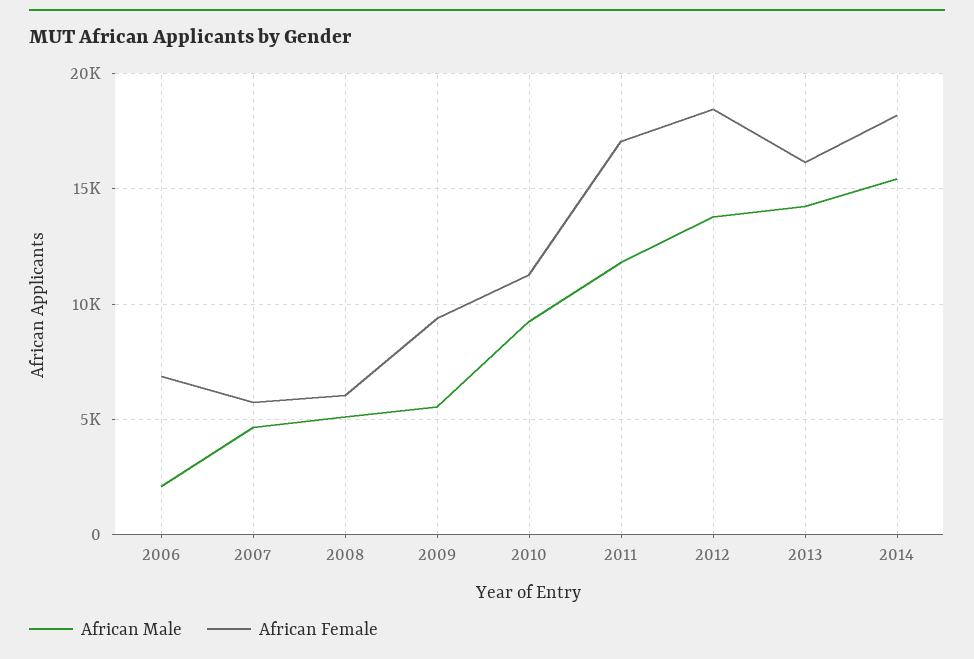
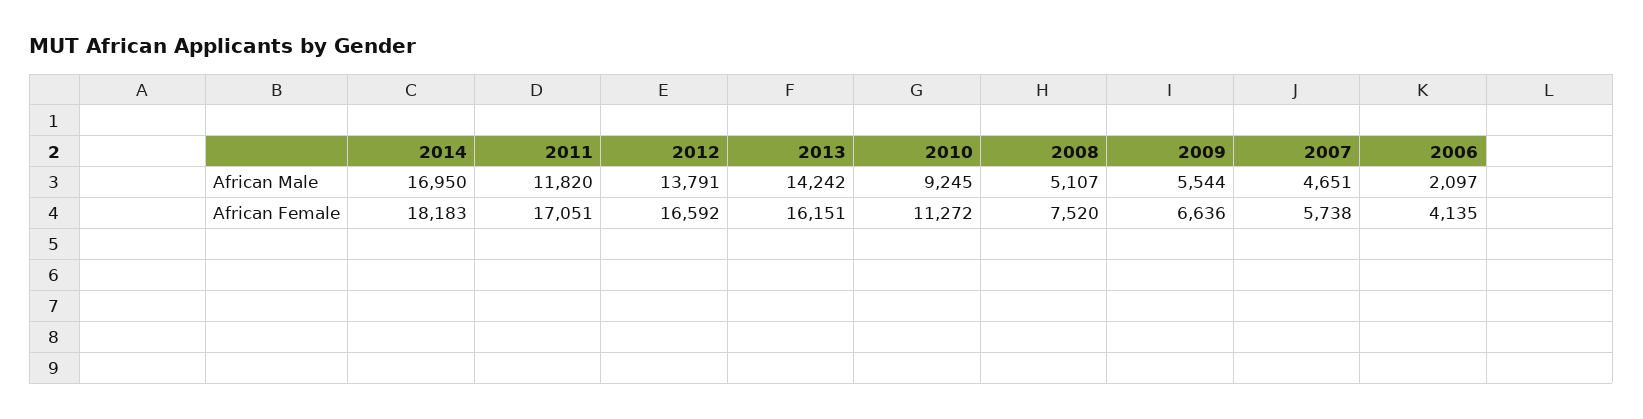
  {
    "African Male": {
      "2006": 2097,
      "2007": 4651,
      "2008": 5107,
      "2009": 5544,
      "2010": 9245,
      "2011": 11820,
      "2012": 13791,
      "2013": 14242,
-     "2014": 15500
+     "2014": 16950
    },
    "African Female": {
-     "2006": 7000,
+     "2006": 4135,
      "2007": 5738,
-     "2008": 6000,
+     "2008": 7520,
-     "2009": 9500,
+     "2009": 6636,
      "2010": 11272,
      "2011": 17051,
-     "2012": 18500,
+     "2012": 16592,
      "2013": 16151,
      "2014": 18183
    }
  }

